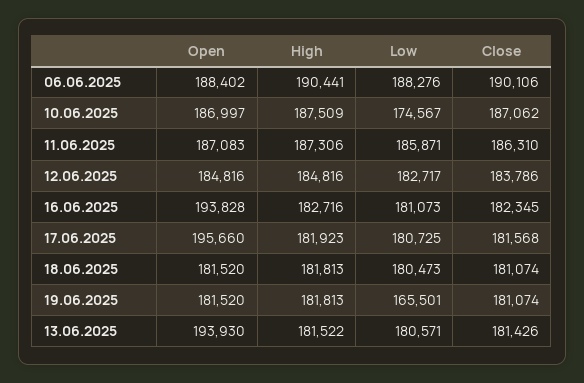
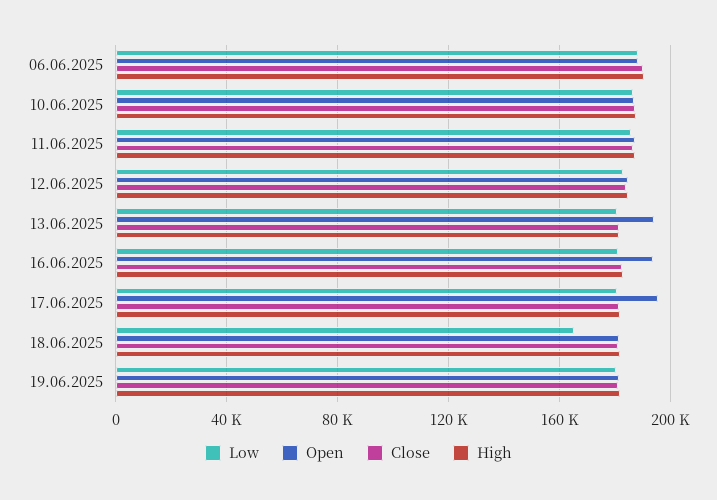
  {
    "Open": {
      "06.06.2025": 188402,
      "10.06.2025": 186997,
      "11.06.2025": 187083,
      "12.06.2025": 184816,
      "16.06.2025": 193828,
      "17.06.2025": 195660,
      "18.06.2025": 181520,
      "19.06.2025": 181520,
      "13.06.2025": 193930
    },
    "High": {
      "06.06.2025": 190441,
      "10.06.2025": 187509,
      "11.06.2025": 187306,
      "12.06.2025": 184816,
      "16.06.2025": 182716,
      "17.06.2025": 181923,
      "18.06.2025": 181813,
      "19.06.2025": 181813,
      "13.06.2025": 181522
    },
    "Low": {
      "06.06.2025": 188276,
-     "10.06.2025": 174567,
+     "10.06.2025": 185000,
      "11.06.2025": 185871,
      "12.06.2025": 182717,
      "16.06.2025": 181073,
      "17.06.2025": 180725,
-     "18.06.2025": 180473,
+     "18.06.2025": 165000,
-     "19.06.2025": 165501,
+     "19.06.2025": 180000,
      "13.06.2025": 180571
    },
    "Close": {
      "06.06.2025": 190106,
      "10.06.2025": 187062,
      "11.06.2025": 186310,
      "12.06.2025": 183786,
      "16.06.2025": 182345,
      "17.06.2025": 181568,
      "18.06.2025": 181074,
      "19.06.2025": 181074,
      "13.06.2025": 181426
    }
  }

